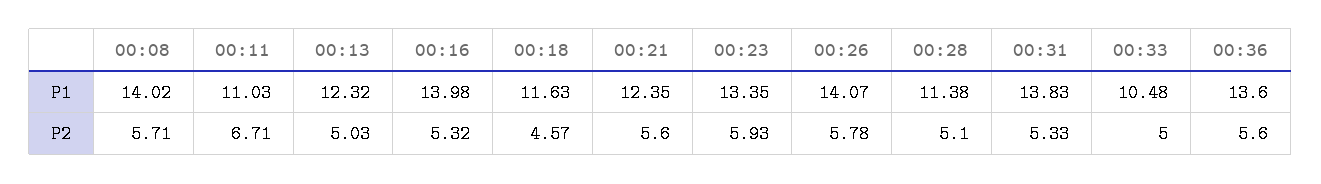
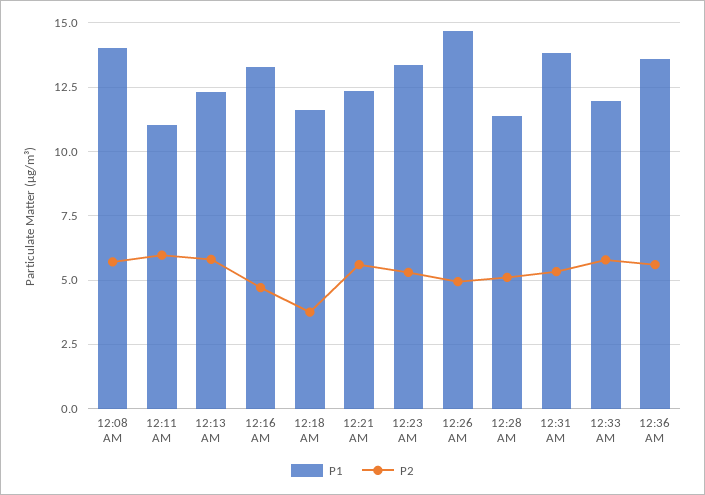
  {
    "P1": {
      "00:08": 14.02,
      "00:11": 11.03,
      "00:13": 12.32,
-     "00:16": 13.98,
+     "00:16": 13.25,
      "00:18": 11.63,
      "00:21": 12.35,
      "00:23": 13.35,
-     "00:26": 14.07,
+     "00:26": 14.75,
      "00:28": 11.38,
      "00:31": 13.83,
-     "00:33": 10.48,
+     "00:33": 12,
      "00:36": 13.6
    },
    "P2": {
      "00:08": 5.71,
-     "00:11": 6.71,
+     "00:11": 6,
-     "00:13": 5.03,
+     "00:13": 5.75,
-     "00:16": 5.32,
+     "00:16": 4.75,
-     "00:18": 4.57,
+     "00:18": 3.75,
      "00:21": 5.6,
-     "00:23": 5.93,
+     "00:23": 5.25,
-     "00:26": 5.78,
+     "00:26": 5,
      "00:28": 5.1,
      "00:31": 5.33,
-     "00:33": 5,
+     "00:33": 5.75,
      "00:36": 5.6
    }
  }

